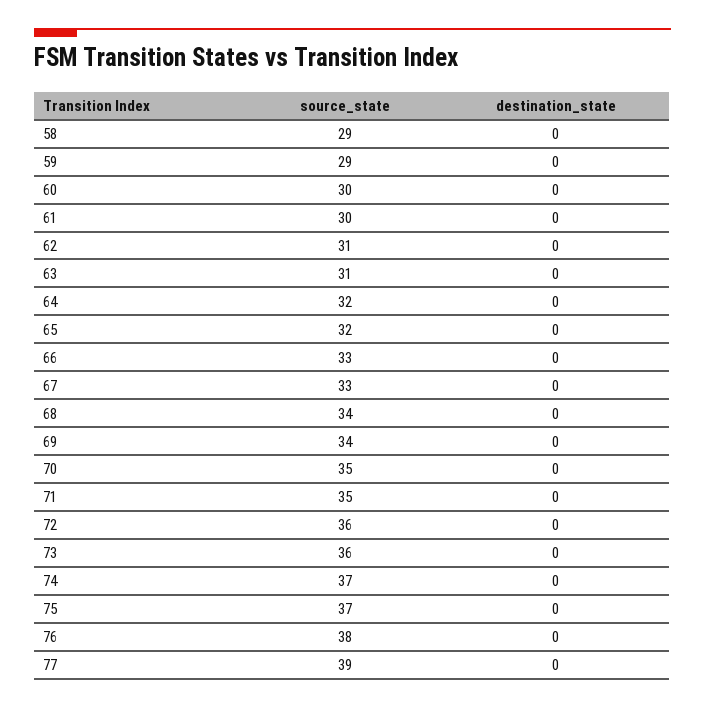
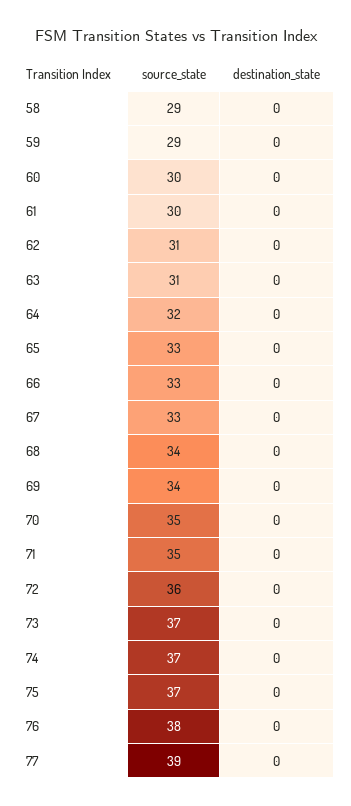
  {
    "source_state": {
      "58": 29,
      "59": 29,
      "60": 30,
      "61": 30,
      "62": 31,
      "63": 31,
      "64": 32,
-     "65": 32,
+     "65": 33,
      "66": 33,
      "67": 33,
      "68": 34,
      "69": 34,
      "70": 35,
      "71": 35,
      "72": 36,
-     "73": 36,
+     "73": 37,
      "74": 37,
      "75": 37,
      "76": 38,
      "77": 39
    },
    "destination_state": {
      "58": 0,
      "59": 0,
      "60": 0,
      "61": 0,
      "62": 0,
      "63": 0,
      "64": 0,
      "65": 0,
      "66": 0,
      "67": 0,
      "68": 0,
      "69": 0,
      "70": 0,
      "71": 0,
      "72": 0,
      "73": 0,
      "74": 0,
      "75": 0,
      "76": 0,
      "77": 0
    }
  }

